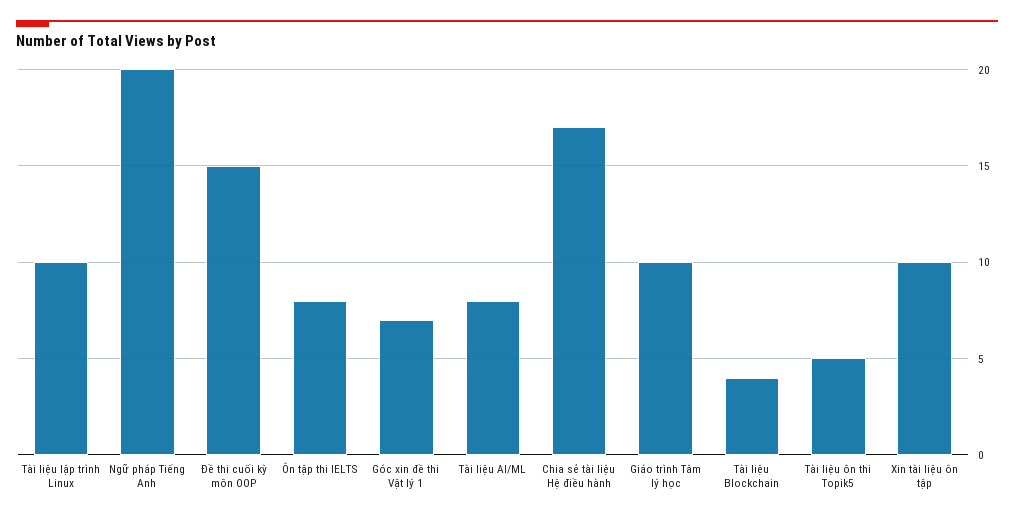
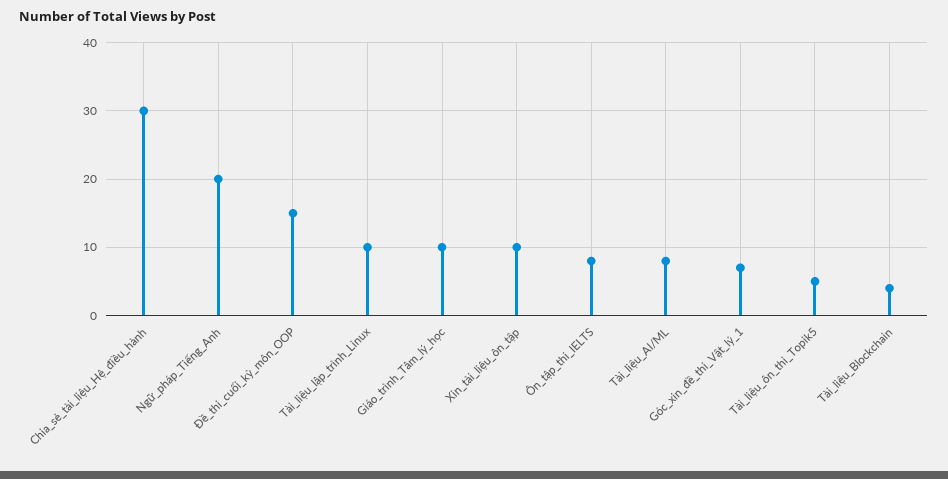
  {
    "Tài liệu lập trình Linux": 10,
    "Ngữ pháp Tiếng Anh": 20,
    "Đề thi cuối kỳ môn OOP": 15,
    "Ôn tập thi IELTS": 8,
    "Góc xin đề thi Vật lý 1": 7,
    "Tài liệu AI/ML": 8,
-   "Chia sẻ tài liệu Hệ điều hành": 17,
+   "Chia sẻ tài liệu Hệ điều hành": 30,
    "Giáo trình Tâm lý học": 10,
    "Tài liệu Blockchain": 4,
    "Tài liệu ôn thi Topik5": 5,
    "Xin tài liệu ôn tập": 10
  }

